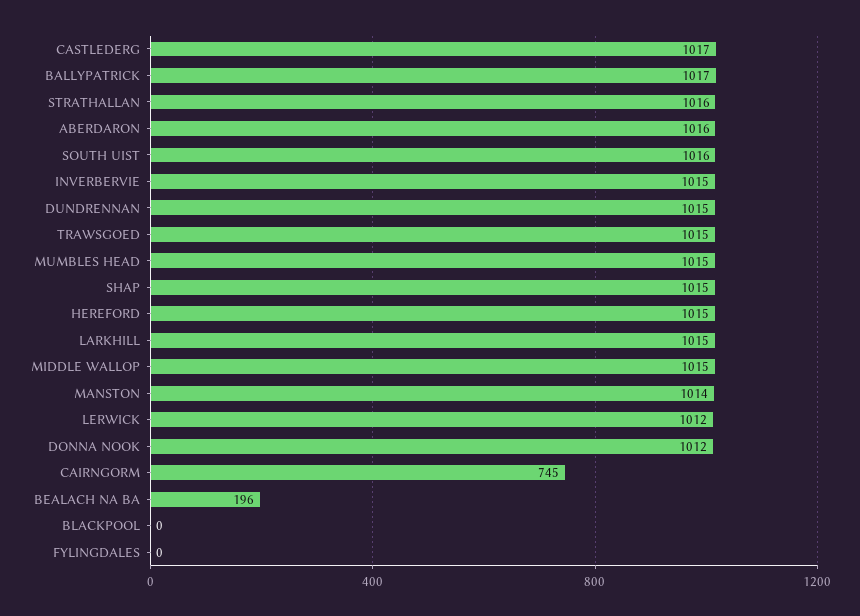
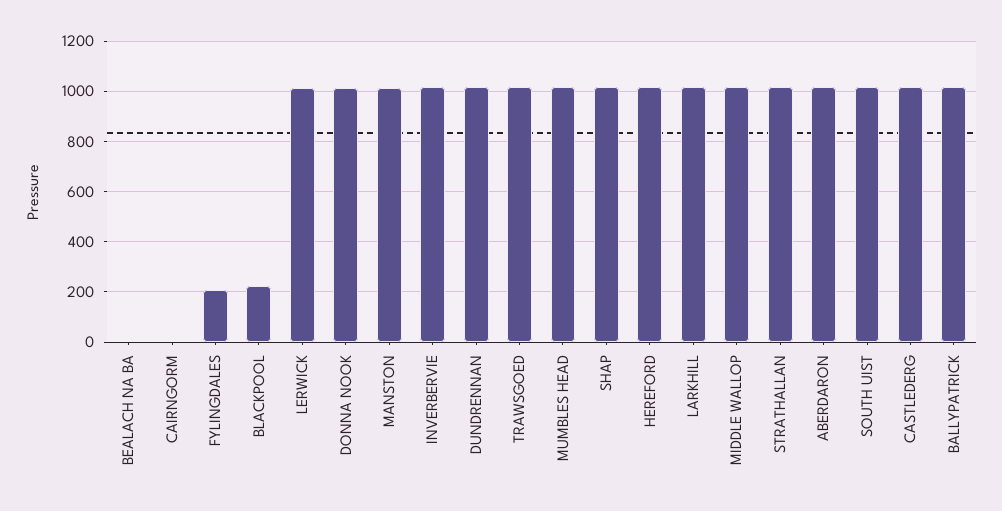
  {
    "CASTLEDERG": 1017,
    "BALLYPATRICK": 1017,
    "STRATHALLAN": 1016,
    "ABERDARON": 1016,
    "SOUTH UIST": 1016,
    "INVERBERVIE": 1015,
    "DUNDRENNAN": 1015,
    "TRAWSGOED": 1015,
    "MUMBLES HEAD": 1015,
    "SHAP": 1015,
    "HEREFORD": 1015,
    "LARKHILL": 1015,
    "MIDDLE WALLOP": 1015,
    "MANSTON": 1014,
    "LERWICK": 1012,
    "DONNA NOOK": 1012,
-   "CAIRNGORM": 745,
+   "CAIRNGORM": 0,
-   "BEALACH NA BA": 196,
+   "BEALACH NA BA": 0,
-   "BLACKPOOL": 0,
+   "BLACKPOOL": 225,
-   "FYLINGDALES": 0
+   "FYLINGDALES": 200
  }

